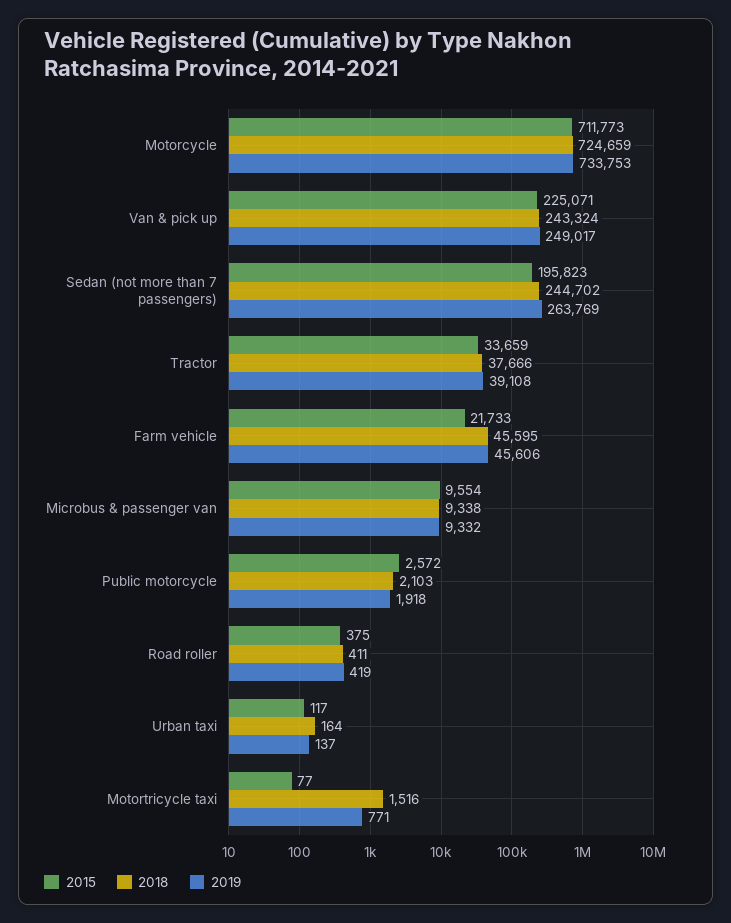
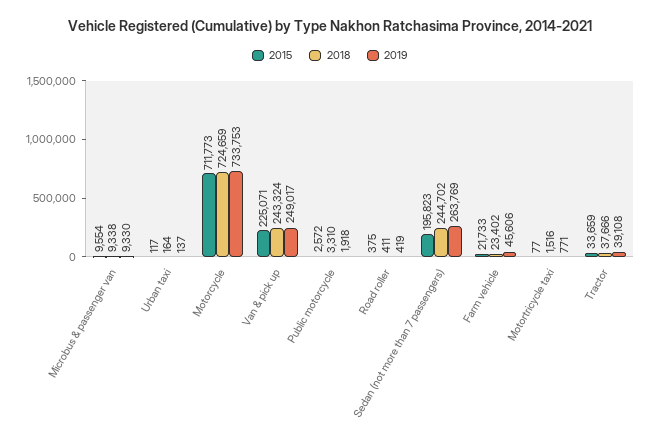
  {
    "2015": {
      "Motorcycle": 711773,
      "Van & pick up": 225071,
      "Sedan (not more than 7 passengers)": 195823,
      "Tractor": 33659,
      "Farm vehicle": 21733,
      "Microbus & passenger van": 9554,
      "Public motorcycle": 2572,
      "Road roller": 375,
      "Urban taxi": 117,
      "Motortricycle taxi": 77
    },
    "2018": {
      "Motorcycle": 724659,
      "Van & pick up": 243324,
      "Sedan (not more than 7 passengers)": 244702,
      "Tractor": 37666,
-     "Farm vehicle": 45595,
+     "Farm vehicle": 23402,
      "Microbus & passenger van": 9338,
-     "Public motorcycle": 2103,
+     "Public motorcycle": 3310,
      "Road roller": 411,
      "Urban taxi": 164,
      "Motortricycle taxi": 1516
    },
    "2019": {
      "Motorcycle": 733753,
      "Van & pick up": 249017,
      "Sedan (not more than 7 passengers)": 263769,
      "Tractor": 39108,
      "Farm vehicle": 45606,
-     "Microbus & passenger van": 9332,
+     "Microbus & passenger van": 9330,
      "Public motorcycle": 1918,
      "Road roller": 419,
      "Urban taxi": 137,
      "Motortricycle taxi": 771
    }
  }

